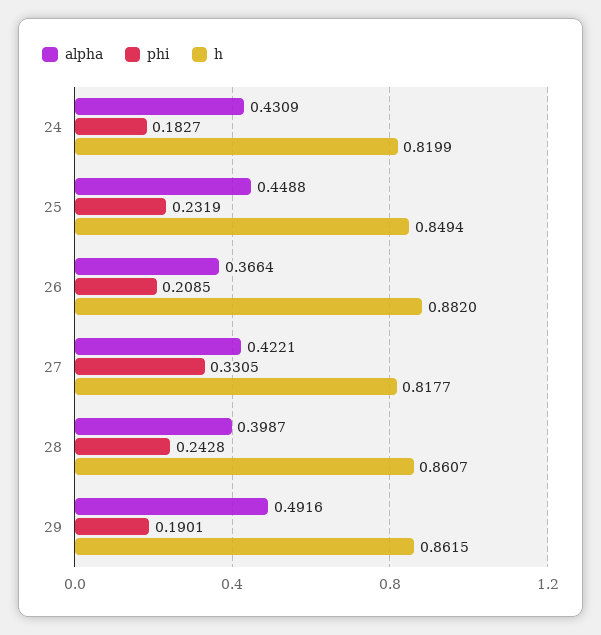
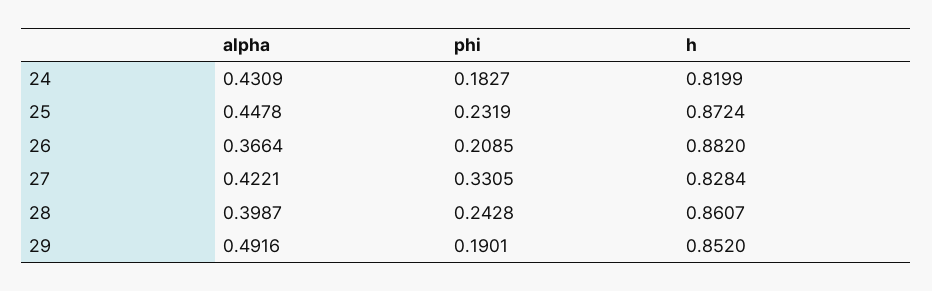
  {
    "alpha": {
      "24": 0.4309,
-     "25": 0.4488,
+     "25": 0.4478,
      "26": 0.3664,
      "27": 0.4221,
      "28": 0.3987,
      "29": 0.4916
    },
    "phi": {
      "24": 0.1827,
      "25": 0.2319,
      "26": 0.2085,
      "27": 0.3305,
      "28": 0.2428,
      "29": 0.1901
    },
    "h": {
      "24": 0.8199,
-     "25": 0.8494,
+     "25": 0.8724,
      "26": 0.882,
-     "27": 0.8177,
+     "27": 0.8284,
      "28": 0.8607,
-     "29": 0.8615
+     "29": 0.852
    }
  }

